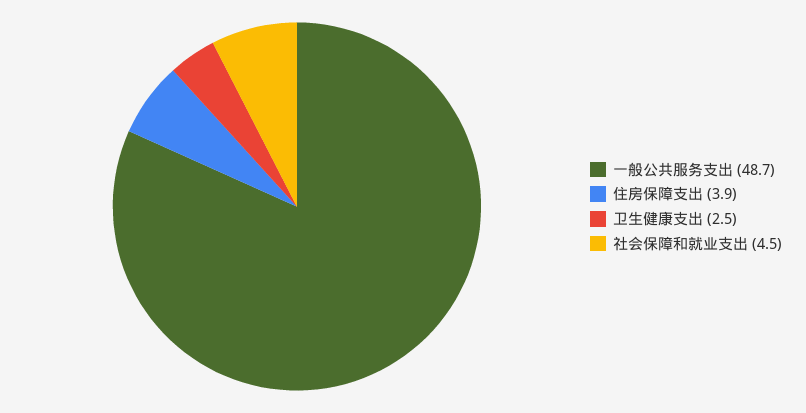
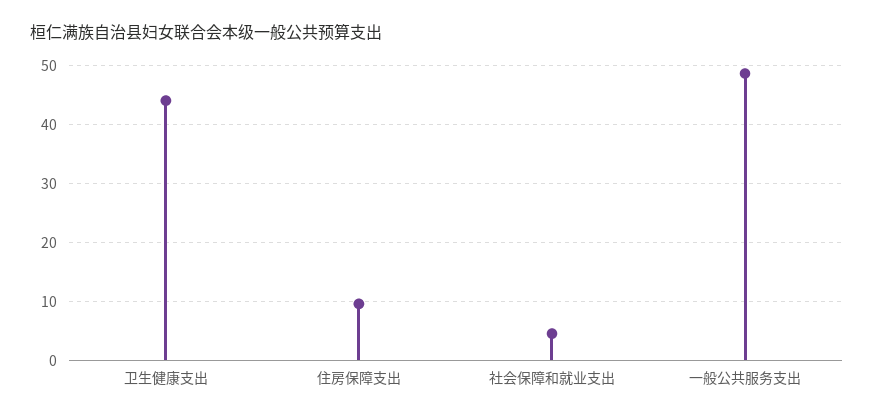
  {
    "一般公共服务支出": 48.7,
-   "住房保障支出": 3.9,
+   "住房保障支出": 10,
-   "卫生健康支出": 2.5,
+   "卫生健康支出": 44,
    "社会保障和就业支出": 4.5
  }

